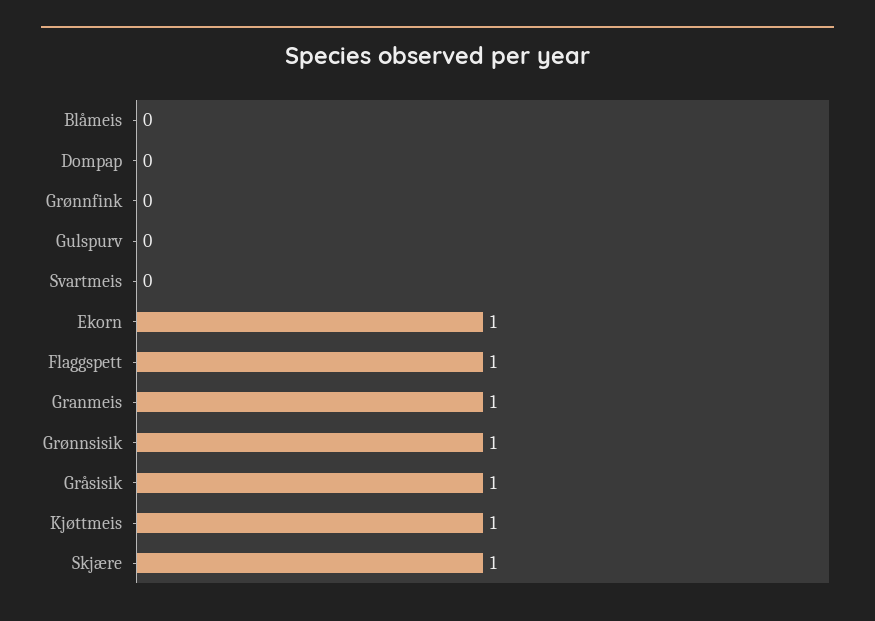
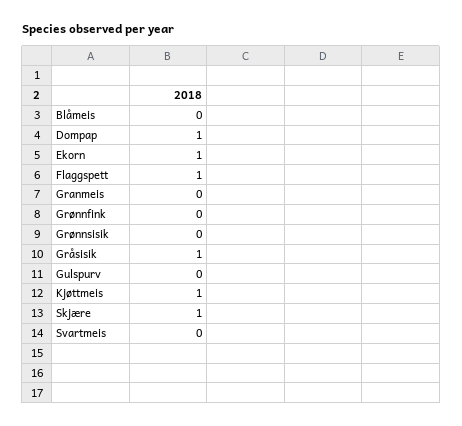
  {
    "Blåmeis": 0,
-   "Dompap": 0,
+   "Dompap": 1,
    "Grønnfink": 0,
    "Gulspurv": 0,
    "Svartmeis": 0,
    "Ekorn": 1,
    "Flaggspett": 1,
-   "Granmeis": 1,
+   "Granmeis": 0,
-   "Grønnsisik": 1,
+   "Grønnsisik": 0,
    "Gråsisik": 1,
    "Kjøttmeis": 1,
    "Skjære": 1
  }

